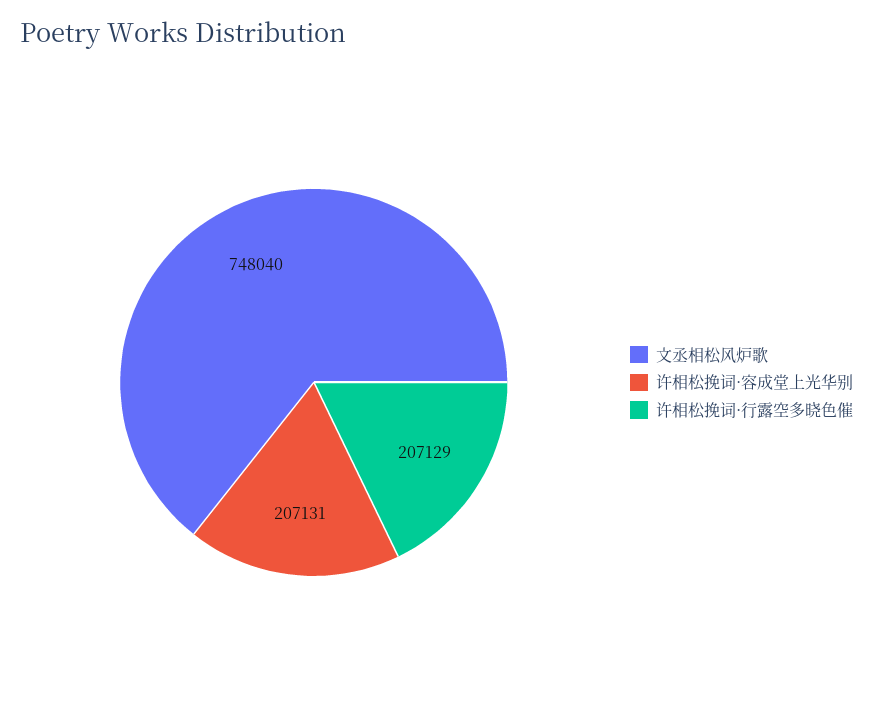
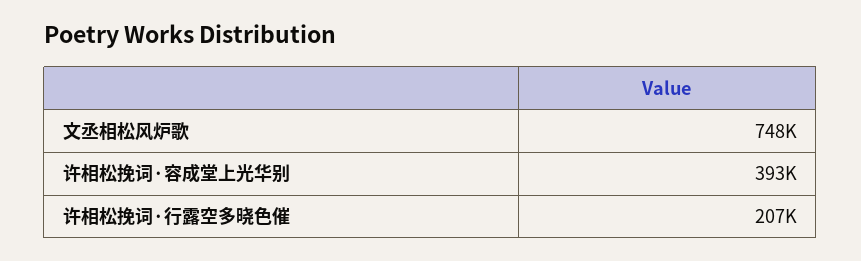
  {
    "文丞相松风炉歌": 748040,
-   "许相松挽词·容成堂上光华别": 207131,
+   "许相松挽词·容成堂上光华别": 393000,
    "许相松挽词·行露空多晓色催": 207129
  }

